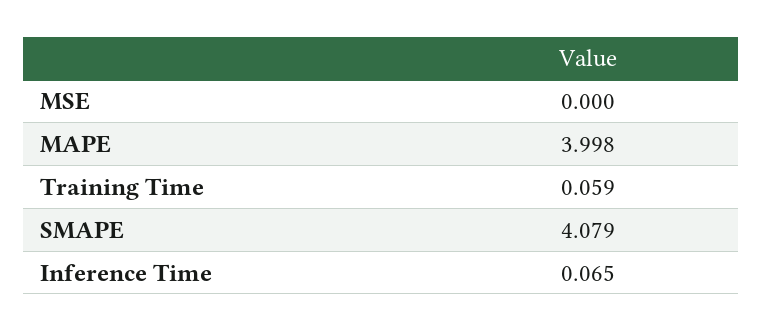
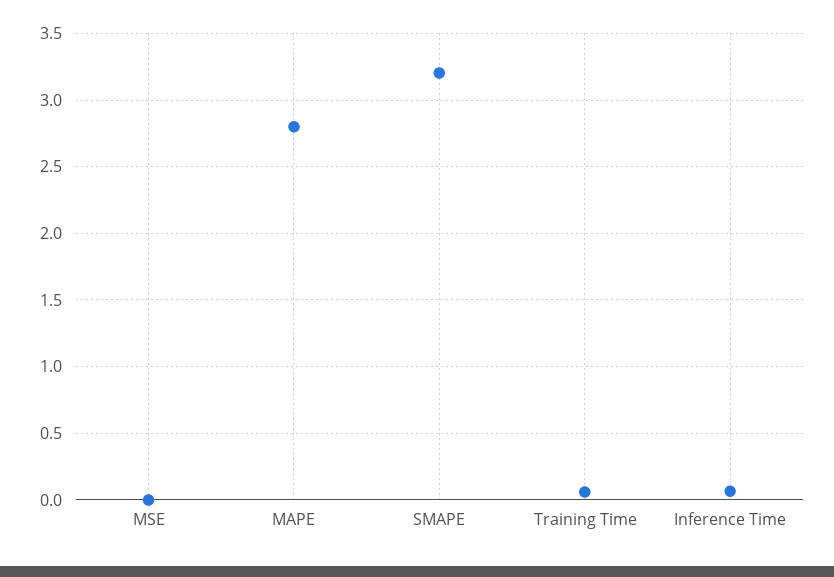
  {
    "MSE": 0,
-   "MAPE": 3.998,
+   "MAPE": 2.8,
    "Training Time": 0.059,
-   "SMAPE": 4.079,
+   "SMAPE": 3.2,
    "Inference Time": 0.065
  }

